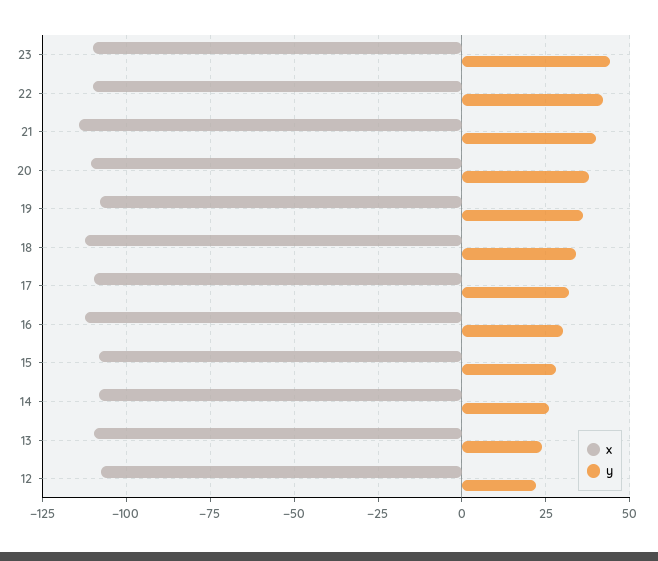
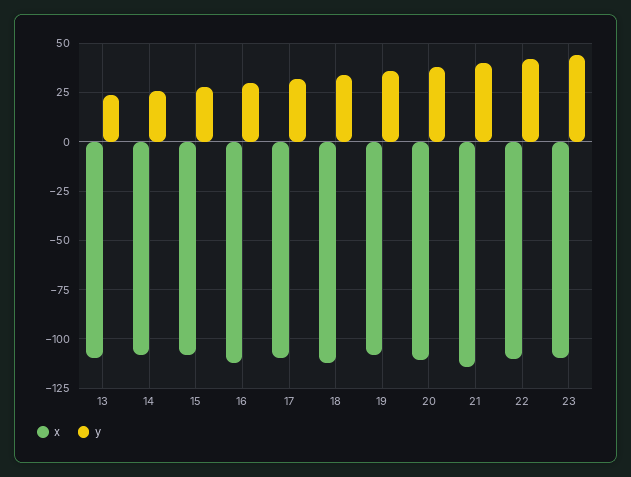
  {
    "x": {
      "23": -110,
      "22": -110,
      "21": -115,
      "20": -110,
      "19": -107.5,
      "18": -112.5,
      "17": -110,
      "16": -112.5,
      "15": -107.5,
      "14": -107.5,
-     "13": -110,
+     "13": -110
-     "12": -107.5
    },
    "y": {
      "23": 45,
      "22": 42.5,
      "21": 40,
      "20": 37.5,
      "19": 35,
      "18": 35,
      "17": 32.5,
      "16": 30,
      "15": 27.5,
      "14": 25,
-     "13": 25,
+     "13": 25
-     "12": 22.5
    }
  }

